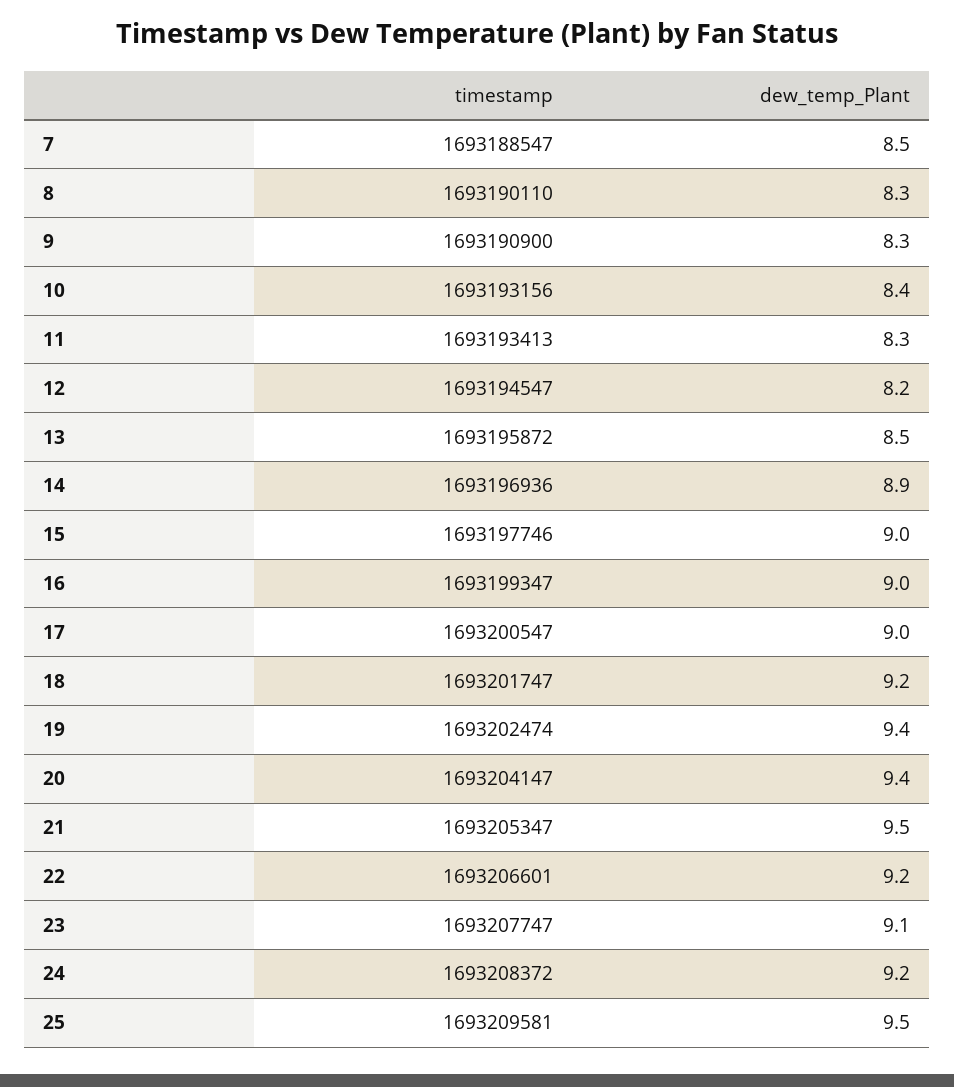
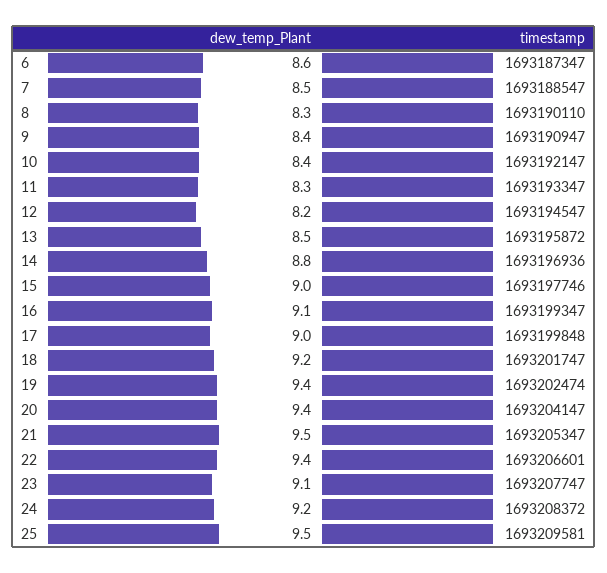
  {
    "timestamp": {
      "7": 1693188547,
      "8": 1693190110,
-     "9": 1693190900,
+     "9": 1693190947,
-     "10": 1693193156,
+     "10": 1693192147,
-     "11": 1693193413,
+     "11": 1693193347,
      "12": 1693194547,
      "13": 1693195872,
      "14": 1693196936,
      "15": 1693197746,
      "16": 1693199347,
-     "17": 1693200547,
+     "17": 1693199848,
      "18": 1693201747,
      "19": 1693202474,
      "20": 1693204147,
      "21": 1693205347,
      "22": 1693206601,
      "23": 1693207747,
      "24": 1693208372,
-     "25": 1693209581
+     "25": 1693209581,
+     "6": 1693187347
    },
    "dew_temp_Plant": {
      "7": 8.5,
      "8": 8.3,
-     "9": 8.3,
+     "9": 8.4,
      "10": 8.4,
      "11": 8.3,
      "12": 8.2,
      "13": 8.5,
-     "14": 8.9,
+     "14": 8.8,
      "15": 9,
-     "16": 9,
+     "16": 9.1,
      "17": 9,
      "18": 9.2,
      "19": 9.4,
      "20": 9.4,
      "21": 9.5,
-     "22": 9.2,
+     "22": 9.4,
      "23": 9.1,
      "24": 9.2,
-     "25": 9.5
+     "25": 9.5,
+     "6": 8.6
    }
  }

